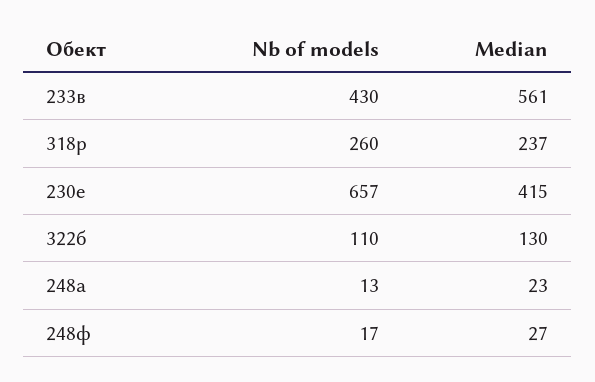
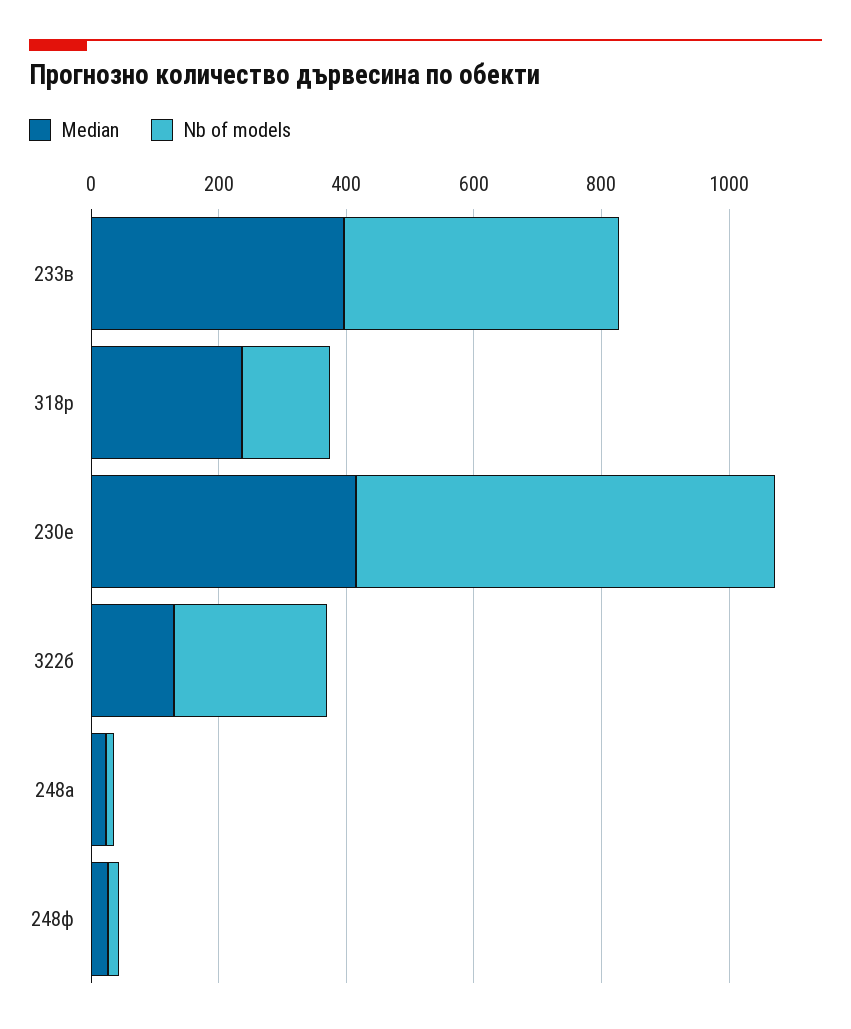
  {
    "Nb of models": {
      "233в": 430,
-     "318р": 260,
+     "318р": 150,
      "230е": 657,
-     "322б": 110,
+     "322б": 250,
      "248а": 13,
      "248ф": 17
    },
    "Median": {
-     "233в": 561,
+     "233в": 400,
      "318р": 237,
      "230е": 415,
      "322б": 130,
      "248а": 23,
      "248ф": 27
    }
  }

